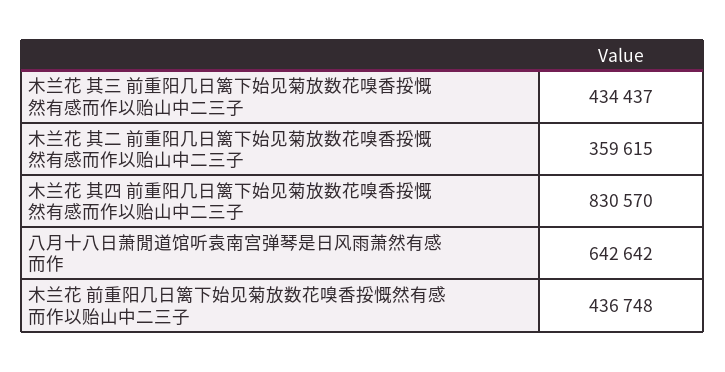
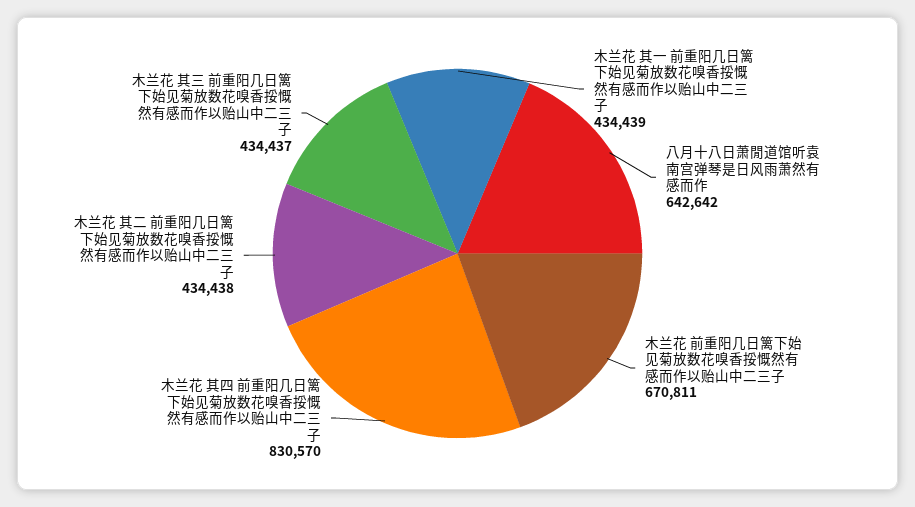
  {
    "木兰花 其三 前重阳几日篱下始见菊放数花嗅香挼慨然有感而作以贻山中二三子": 434437,
-   "木兰花 其二 前重阳几日篱下始见菊放数花嗅香挼慨然有感而作以贻山中二三子": 359615,
+   "木兰花 其二 前重阳几日篱下始见菊放数花嗅香挼慨然有感而作以贻山中二三子": 434438,
    "木兰花 其四 前重阳几日篱下始见菊放数花嗅香挼慨然有感而作以贻山中二三子": 830570,
    "八月十八日萧閒道馆听袁南宫弹琴是日风雨萧然有感而作": 642642,
-   "木兰花 前重阳几日篱下始见菊放数花嗅香挼慨然有感而作以贻山中二三子": 436748
+   "木兰花 前重阳几日篱下始见菊放数花嗅香挼慨然有感而作以贻山中二三子": 670811,
+   "木兰花 其一 前重阳几日篱下始见菊放数花嗅香挼慨然有感而作以贻山中二三子": 434439
  }

